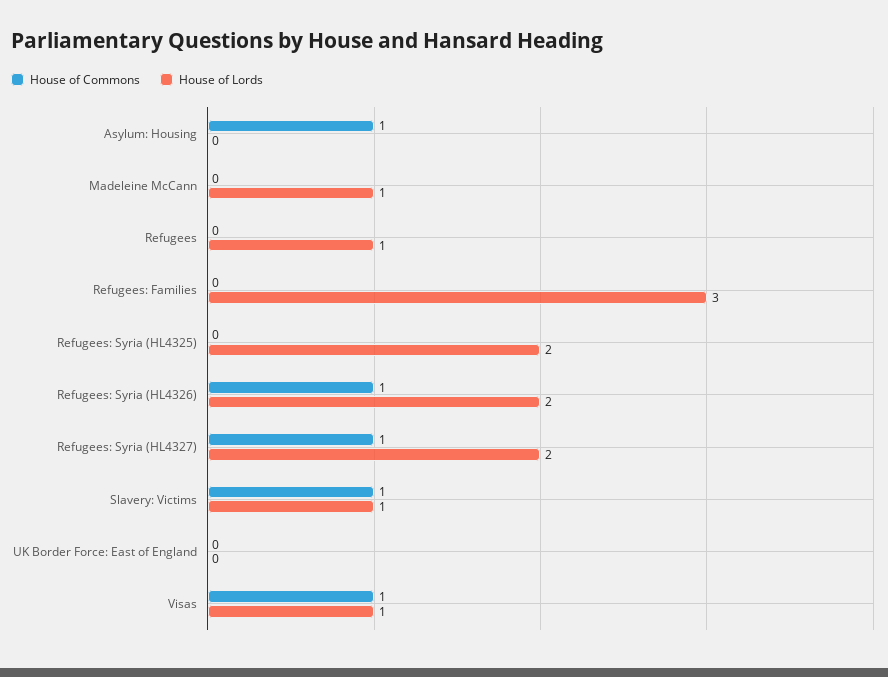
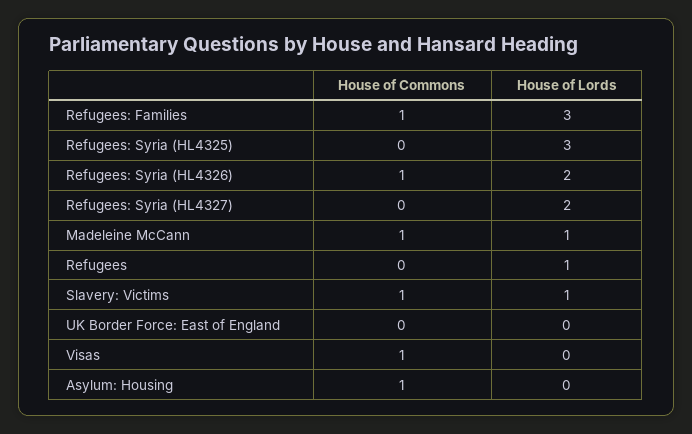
  {
    "House of Commons": {
      "Asylum: Housing": 1,
-     "Madeleine McCann": 0,
+     "Madeleine McCann": 1,
      "Refugees": 0,
-     "Refugees: Families": 0,
+     "Refugees: Families": 1,
      "Refugees: Syria (HL4325)": 0,
      "Refugees: Syria (HL4326)": 1,
-     "Refugees: Syria (HL4327)": 1,
+     "Refugees: Syria (HL4327)": 0,
      "Slavery: Victims": 1,
      "UK Border Force: East of England": 0,
      "Visas": 1
    },
    "House of Lords": {
      "Asylum: Housing": 0,
      "Madeleine McCann": 1,
      "Refugees": 1,
      "Refugees: Families": 3,
-     "Refugees: Syria (HL4325)": 2,
+     "Refugees: Syria (HL4325)": 3,
      "Refugees: Syria (HL4326)": 2,
      "Refugees: Syria (HL4327)": 2,
      "Slavery: Victims": 1,
      "UK Border Force: East of England": 0,
-     "Visas": 1
+     "Visas": 0
    }
  }

